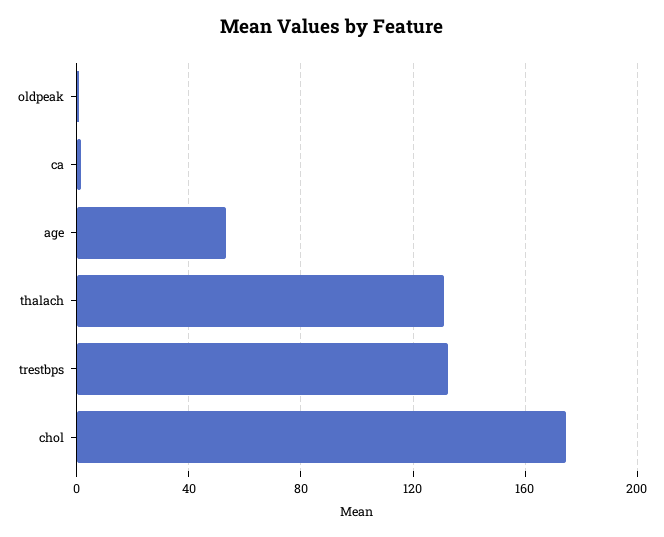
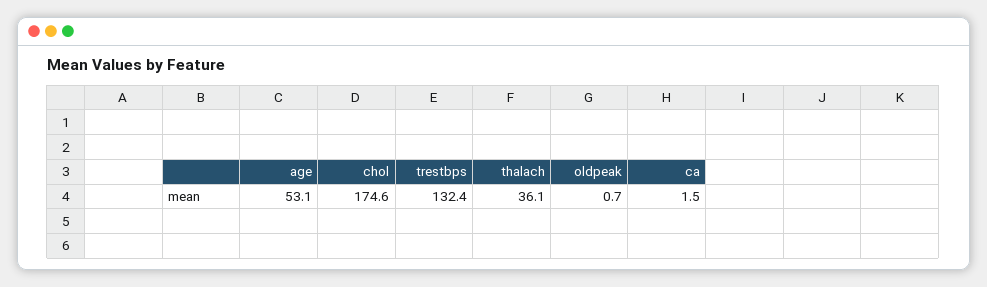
  {
    "oldpeak": 0.7,
    "ca": 1.5,
    "age": 53.1,
-   "thalach": 130,
+   "thalach": 36.1,
    "trestbps": 132.4,
    "chol": 174.6
  }

